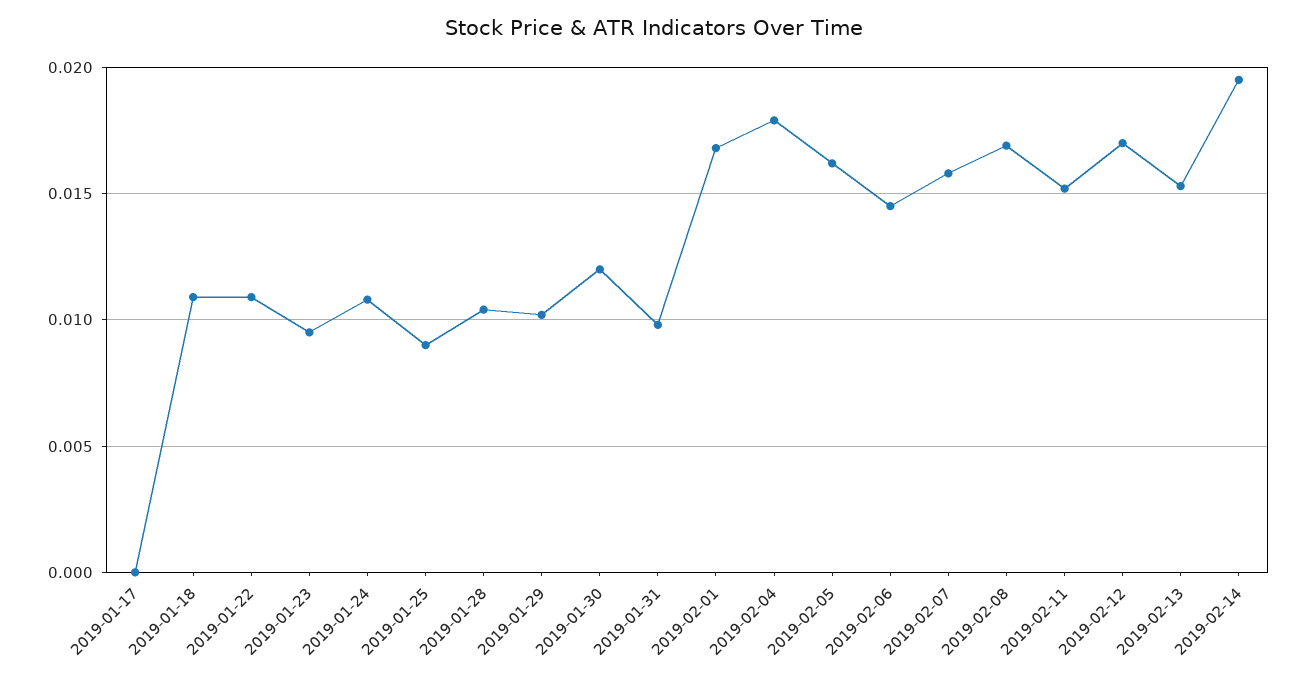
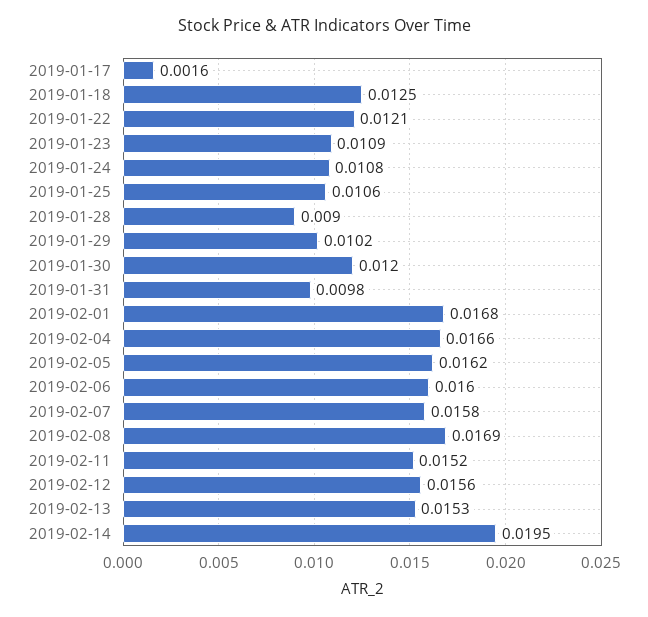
  {
-   "2019-01-17": 0,
+   "2019-01-17": 0.0016,
-   "2019-01-18": 0.011,
+   "2019-01-18": 0.0125,
-   "2019-01-22": 0.011,
+   "2019-01-22": 0.0121,
-   "2019-01-23": 0.0095,
+   "2019-01-23": 0.0109,
    "2019-01-24": 0.0108,
-   "2019-01-25": 0.009,
+   "2019-01-25": 0.0106,
-   "2019-01-28": 0.0105,
+   "2019-01-28": 0.009,
    "2019-01-29": 0.0102,
    "2019-01-30": 0.012,
    "2019-01-31": 0.0098,
    "2019-02-01": 0.0168,
-   "2019-02-04": 0.018,
+   "2019-02-04": 0.0166,
    "2019-02-05": 0.0162,
-   "2019-02-06": 0.0145,
+   "2019-02-06": 0.016,
    "2019-02-07": 0.0158,
    "2019-02-08": 0.0169,
    "2019-02-11": 0.0152,
-   "2019-02-12": 0.017,
+   "2019-02-12": 0.0156,
    "2019-02-13": 0.0153,
    "2019-02-14": 0.0195
  }

